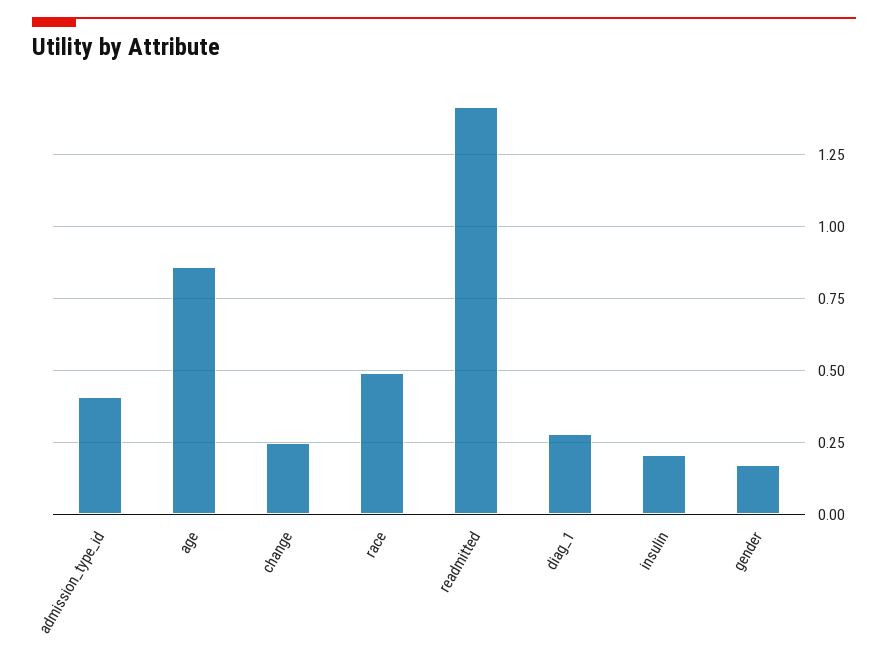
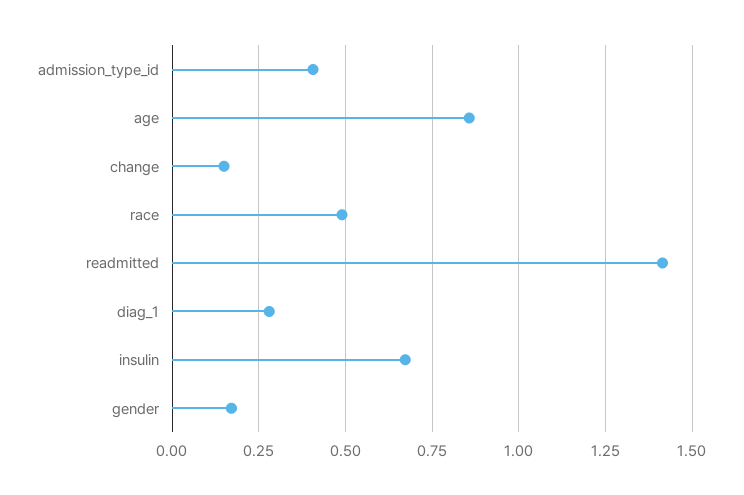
  {
    "admission_type_id": 0.4,
    "age": 0.85,
-   "change": 0.25,
+   "change": 0.15,
    "race": 0.5,
    "readmitted": 1.425,
    "diag_1": 0.275,
-   "insulin": 0.2,
+   "insulin": 0.675,
    "gender": 0.175
  }

